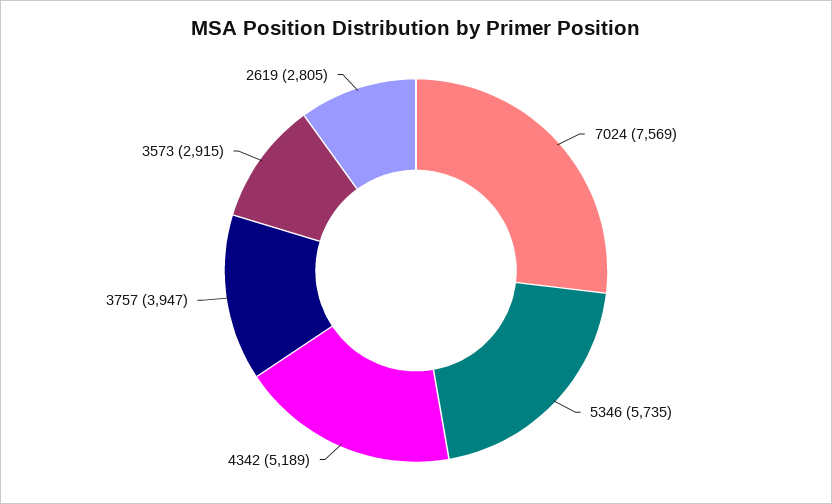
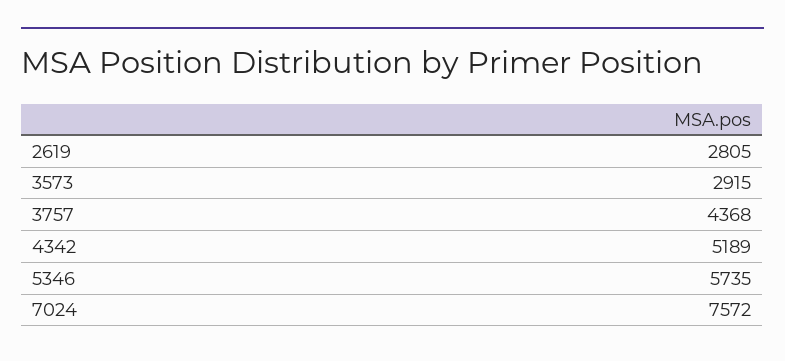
  {
-   "7024": 7569,
+   "7024": 7572,
    "5346": 5735,
    "4342": 5189,
-   "3757": 3947,
+   "3757": 4368,
    "3573": 2915,
    "2619": 2805
  }

